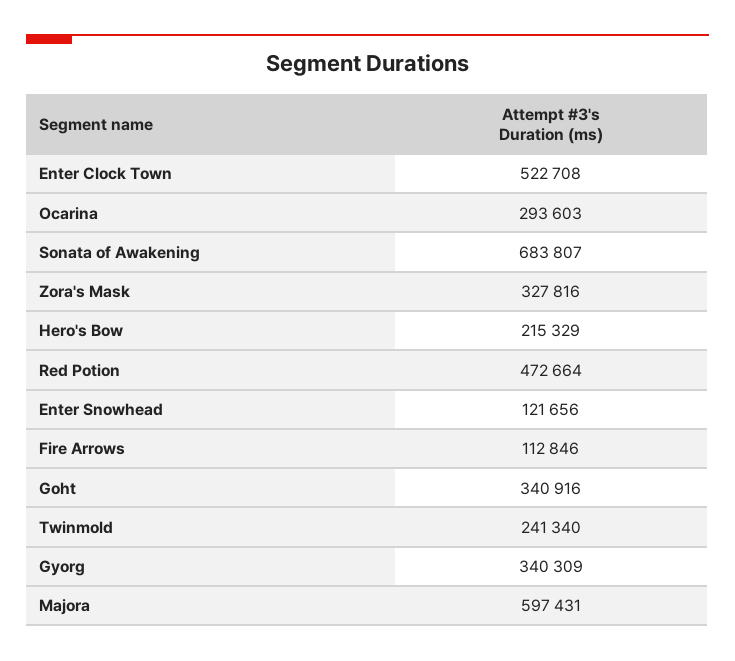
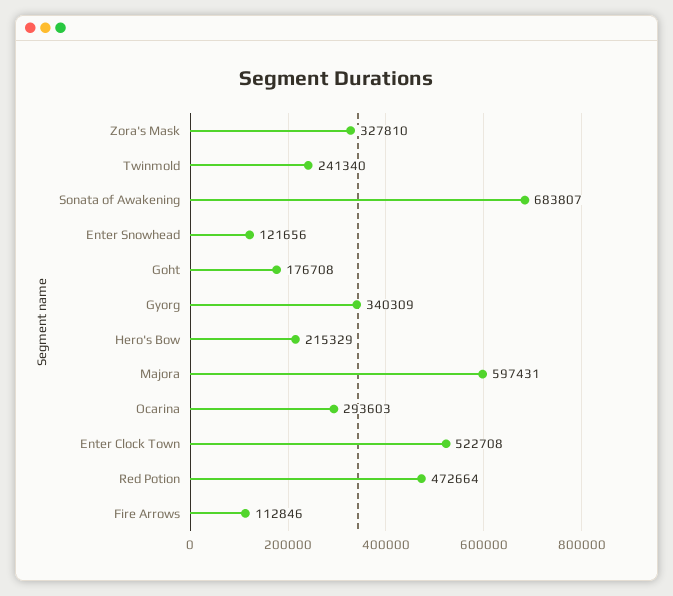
  {
    "Enter Clock Town": 522708,
    "Ocarina": 293603,
    "Sonata of Awakening": 683807,
-   "Zora's Mask": 327816,
+   "Zora's Mask": 327810,
    "Hero's Bow": 215329,
    "Red Potion": 472664,
    "Enter Snowhead": 121656,
    "Fire Arrows": 112846,
-   "Goht": 340916,
+   "Goht": 176708,
    "Twinmold": 241340,
    "Gyorg": 340309,
    "Majora": 597431
  }

